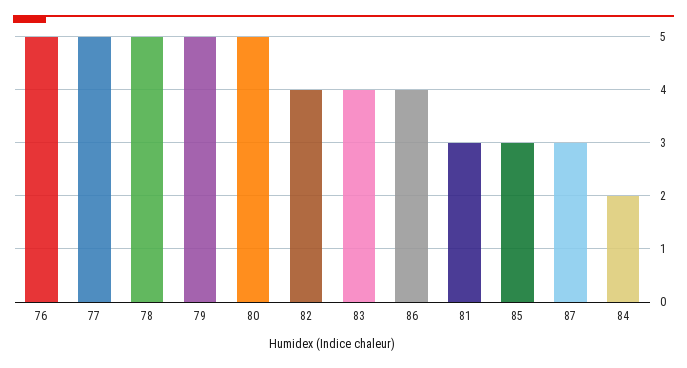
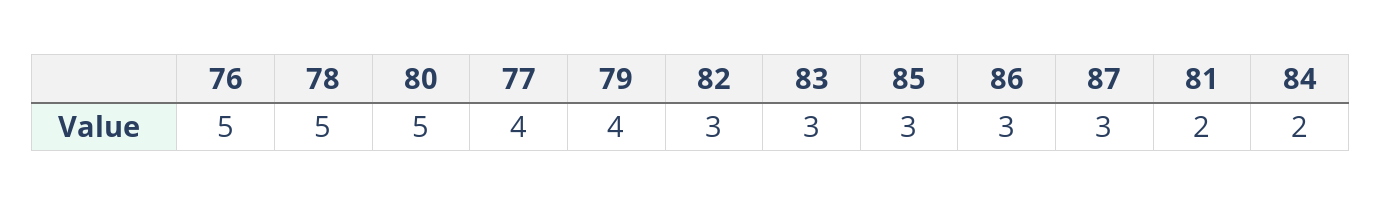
  {
    "76": 5,
-   "77": 5,
+   "77": 4,
    "78": 5,
-   "79": 5,
+   "79": 4,
    "80": 5,
-   "82": 4,
+   "82": 3,
-   "83": 4,
+   "83": 3,
-   "86": 4,
+   "86": 3,
-   "81": 3,
+   "81": 2,
    "85": 3,
    "87": 3,
    "84": 2
  }

